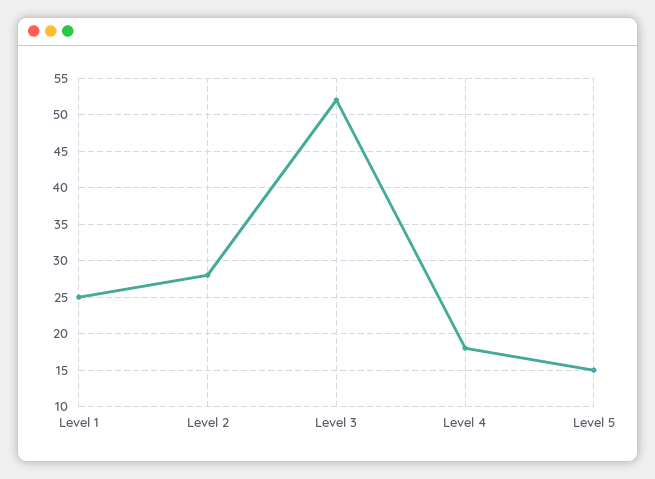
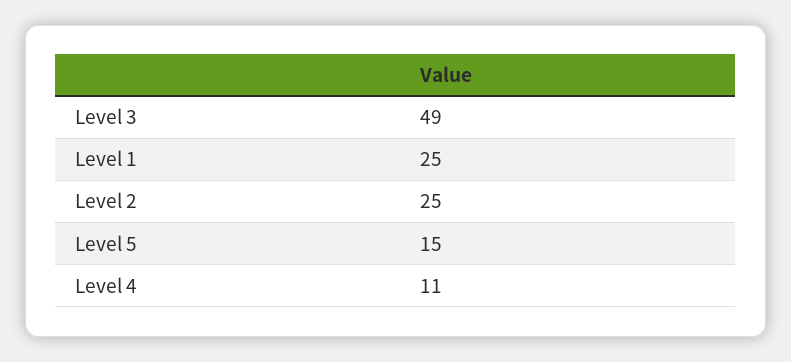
  {
    "Level 1": 25,
-   "Level 2": 28,
+   "Level 2": 25,
-   "Level 3": 52,
+   "Level 3": 49,
-   "Level 4": 18,
+   "Level 4": 11,
    "Level 5": 15
  }

